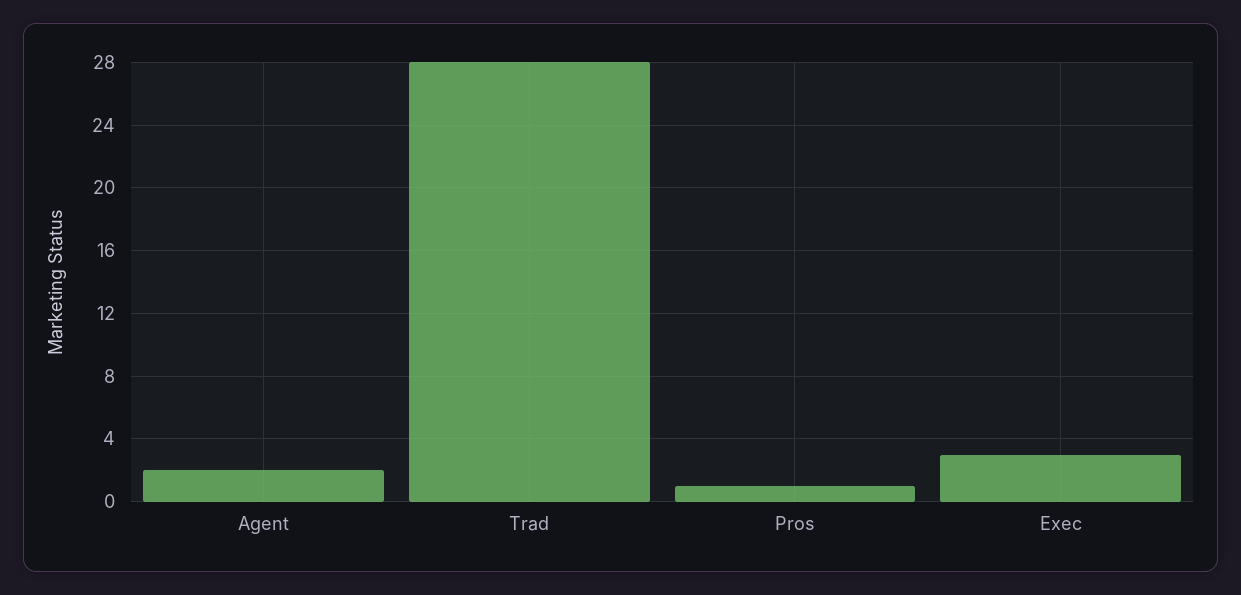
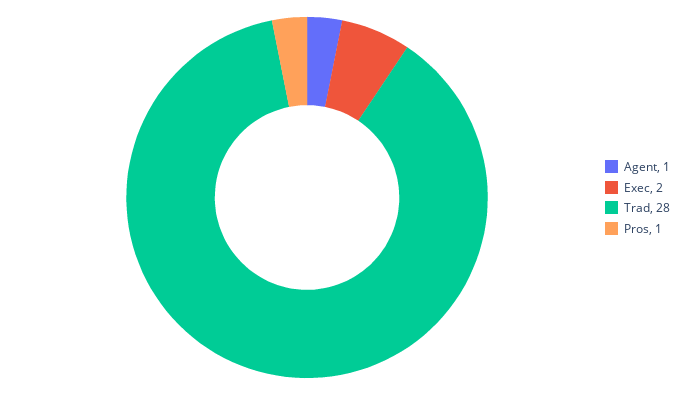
  {
-   "Agent": 2,
+   "Agent": 1,
    "Trad": 28,
    "Pros": 1,
-   "Exec": 3
+   "Exec": 2
  }

